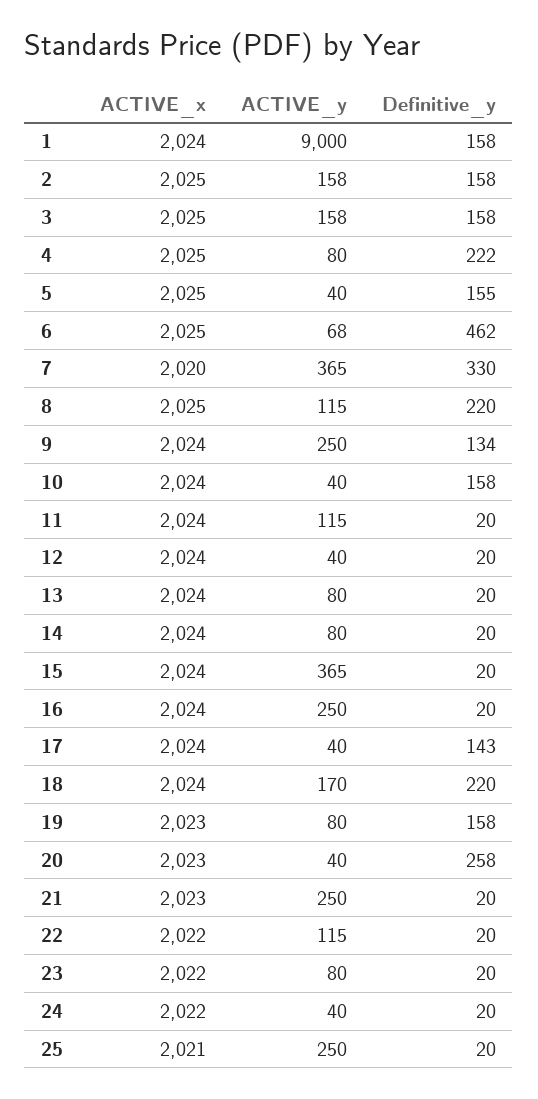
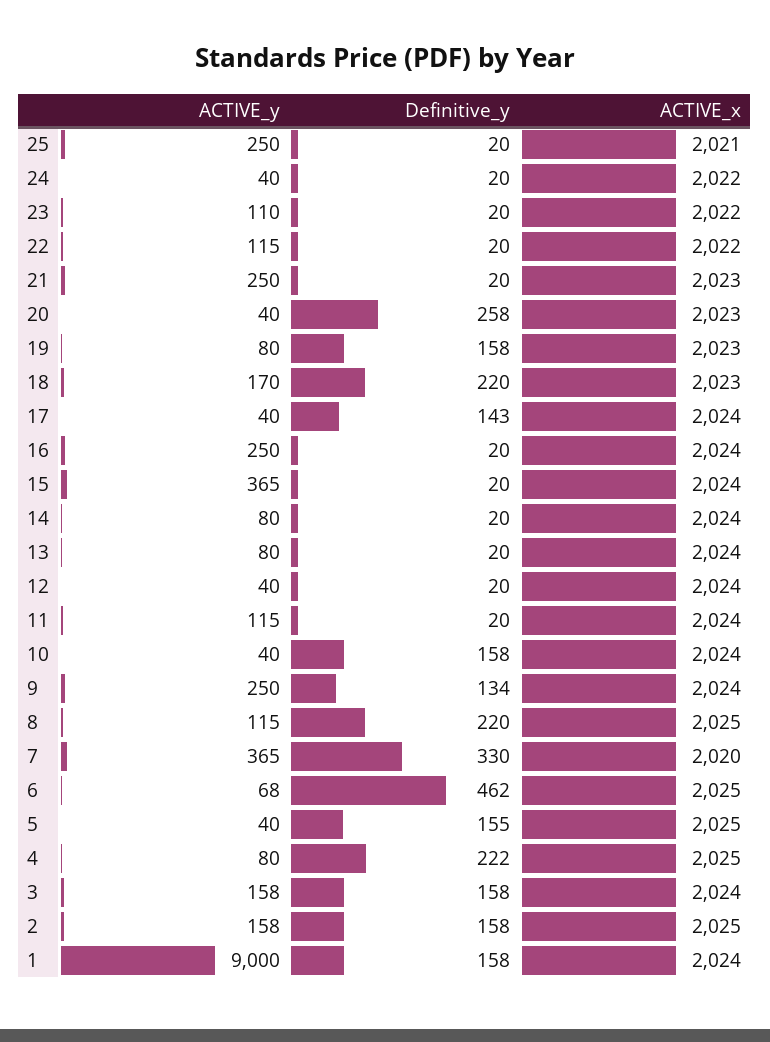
  {
    "ACTIVE_x": {
      "1": 2024,
      "2": 2025,
-     "3": 2025,
+     "3": 2024,
      "4": 2025,
      "5": 2025,
      "6": 2025,
      "7": 2020,
      "8": 2025,
      "9": 2024,
      "10": 2024,
      "11": 2024,
      "12": 2024,
      "13": 2024,
      "14": 2024,
      "15": 2024,
      "16": 2024,
      "17": 2024,
-     "18": 2024,
+     "18": 2023,
      "19": 2023,
      "20": 2023,
      "21": 2023,
      "22": 2022,
      "23": 2022,
      "24": 2022,
      "25": 2021
    },
    "ACTIVE_y": {
      "1": 9000,
      "2": 158,
      "3": 158,
      "4": 80,
      "5": 40,
      "6": 68,
      "7": 365,
      "8": 115,
      "9": 250,
      "10": 40,
      "11": 115,
      "12": 40,
      "13": 80,
      "14": 80,
      "15": 365,
      "16": 250,
      "17": 40,
      "18": 170,
      "19": 80,
      "20": 40,
      "21": 250,
      "22": 115,
-     "23": 80,
+     "23": 110,
      "24": 40,
      "25": 250
    },
    "Definitive_y": {
      "1": 158,
      "2": 158,
      "3": 158,
      "4": 222,
      "5": 155,
      "6": 462,
      "7": 330,
      "8": 220,
      "9": 134,
      "10": 158,
      "11": 20,
      "12": 20,
      "13": 20,
      "14": 20,
      "15": 20,
      "16": 20,
      "17": 143,
      "18": 220,
      "19": 158,
      "20": 258,
      "21": 20,
      "22": 20,
      "23": 20,
      "24": 20,
      "25": 20
    }
  }

